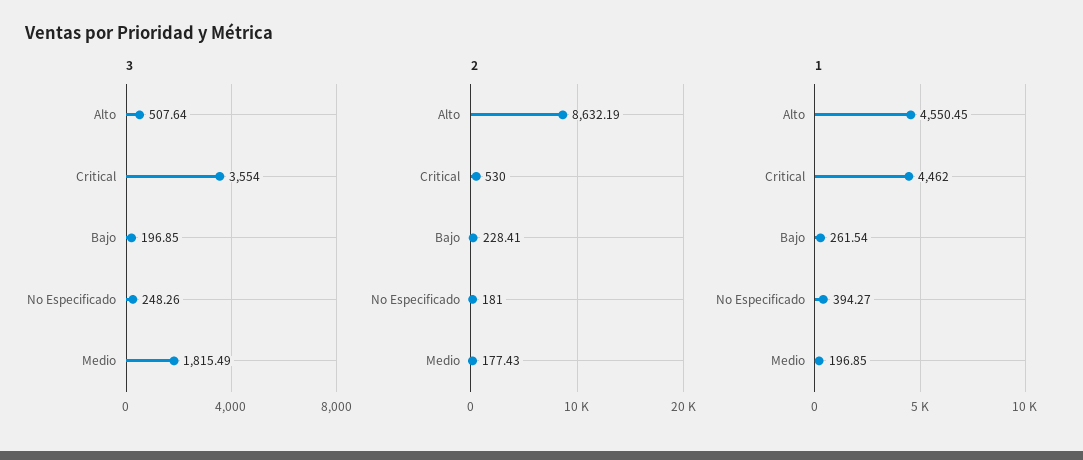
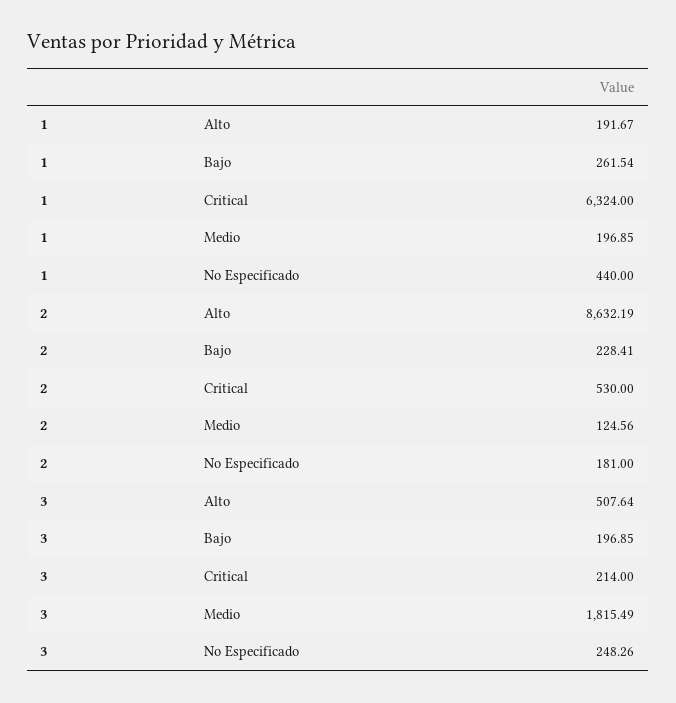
  {
    "3": {
      "Alto": 507.64,
-     "Critical": 3554,
+     "Critical": 214,
      "Bajo": 196.85,
      "No Especificado": 248.26,
      "Medio": 1815.49
    },
    "2": {
      "Alto": 8632.19,
      "Critical": 530,
      "Bajo": 228.41,
      "No Especificado": 181,
-     "Medio": 177.43
+     "Medio": 124.56
    },
    "1": {
-     "Alto": 4550.45,
+     "Alto": 191.67,
-     "Critical": 4462,
+     "Critical": 6324,
      "Bajo": 261.54,
-     "No Especificado": 394.27,
+     "No Especificado": 440,
      "Medio": 196.85
    }
  }

